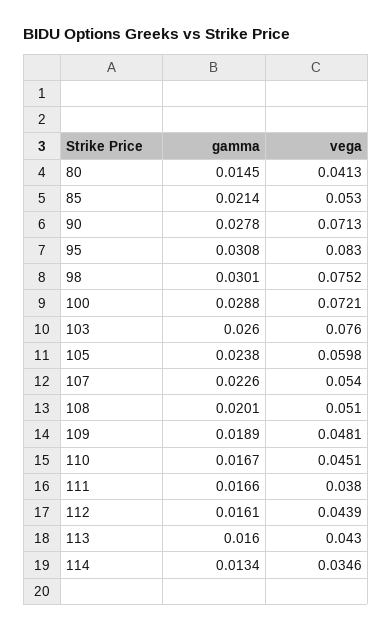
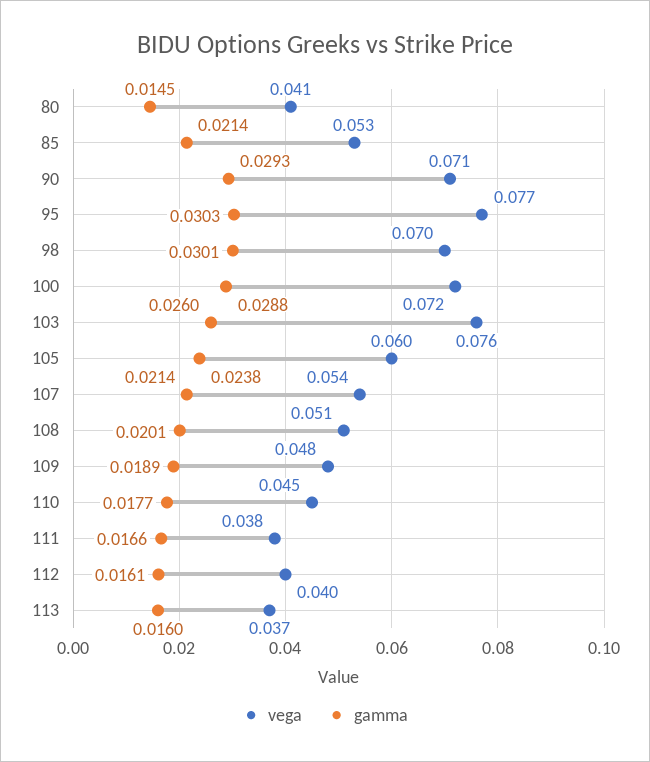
  {
    "gamma": {
      "80": 0.0145,
      "85": 0.0214,
-     "90": 0.0278,
+     "90": 0.0293,
-     "95": 0.0308,
+     "95": 0.0303,
      "98": 0.0301,
      "100": 0.0288,
      "103": 0.026,
      "105": 0.0238,
-     "107": 0.0226,
+     "107": 0.0214,
      "108": 0.0201,
      "109": 0.0189,
-     "110": 0.0167,
+     "110": 0.0177,
      "111": 0.0166,
      "112": 0.0161,
-     "113": 0.016,
+     "113": 0.016
-     "114": 0.0134
    },
    "vega": {
      "80": 0.0413,
      "85": 0.053,
      "90": 0.0713,
-     "95": 0.083,
+     "95": 0.077,
-     "98": 0.0752,
+     "98": 0.07,
      "100": 0.0721,
      "103": 0.076,
      "105": 0.0598,
      "107": 0.054,
      "108": 0.051,
      "109": 0.0481,
      "110": 0.0451,
      "111": 0.038,
-     "112": 0.0439,
+     "112": 0.04,
-     "113": 0.043,
+     "113": 0.037
-     "114": 0.0346
    }
  }

